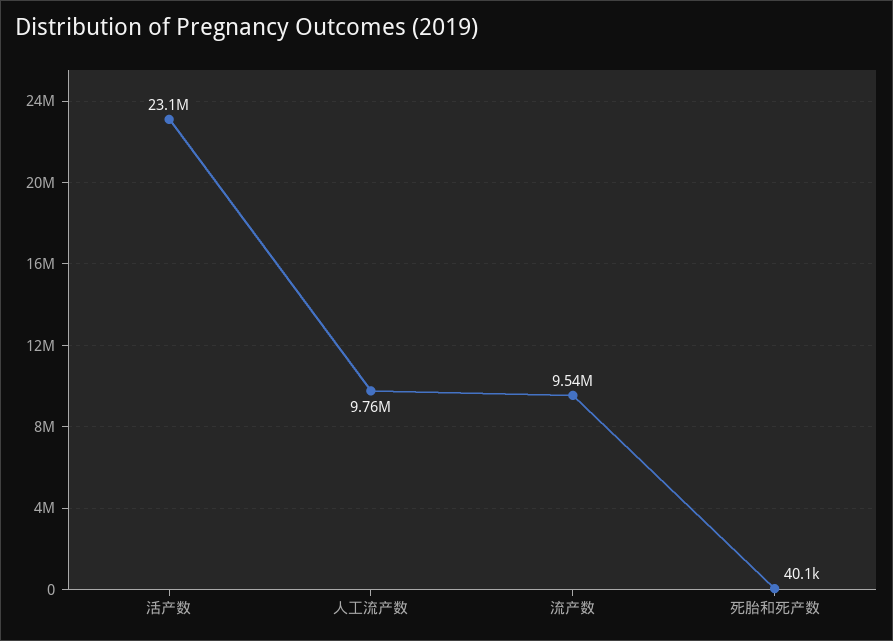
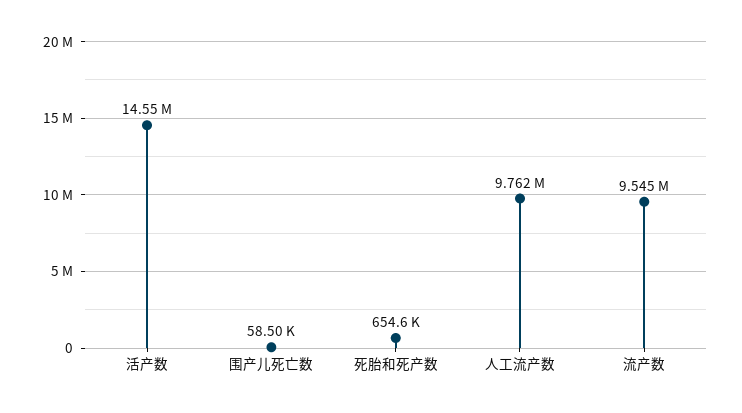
  {
-   "活产数": 23100000,
+   "活产数": 14550000,
    "人工流产数": 9762000,
    "流产数": 9545000,
-   "死胎和死产数": 40100
+   "死胎和死产数": 654600,
+   "围产儿死亡数": 58500
  }

